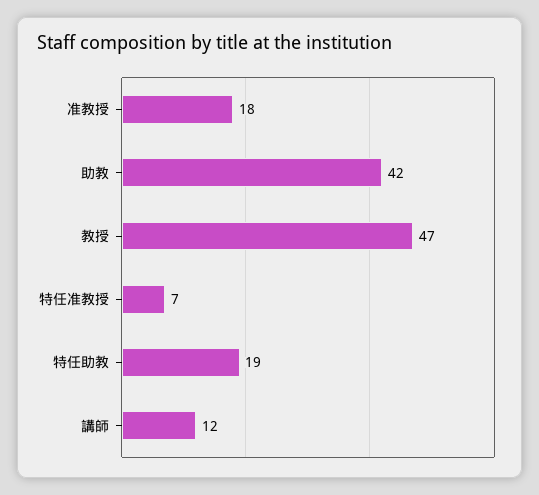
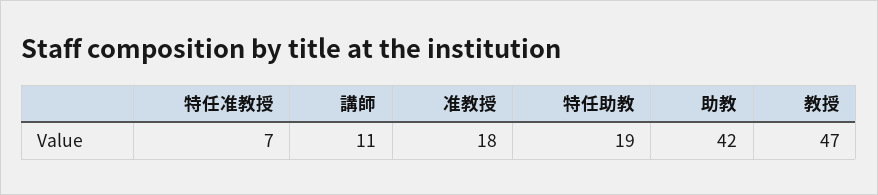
  {
    "准教授": 18,
    "助教": 42,
    "教授": 47,
    "特任准教授": 7,
    "特任助教": 19,
-   "講師": 12
+   "講師": 11
  }

